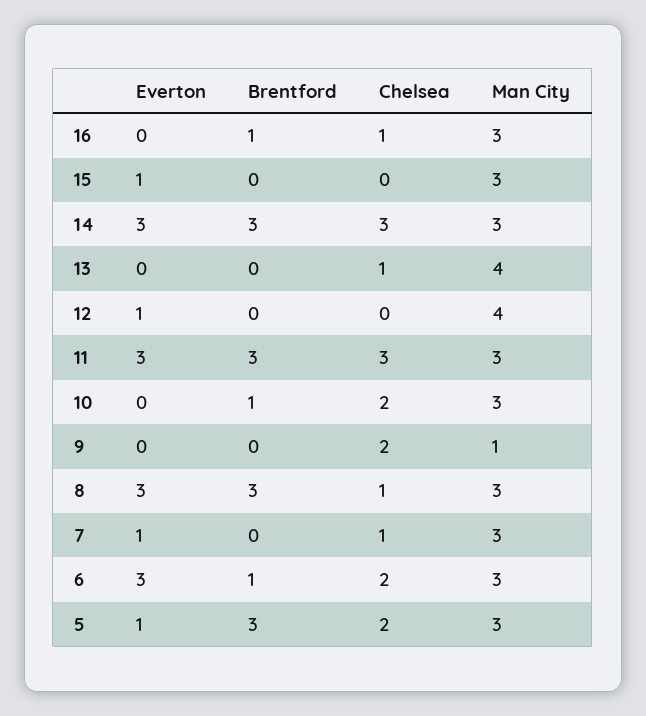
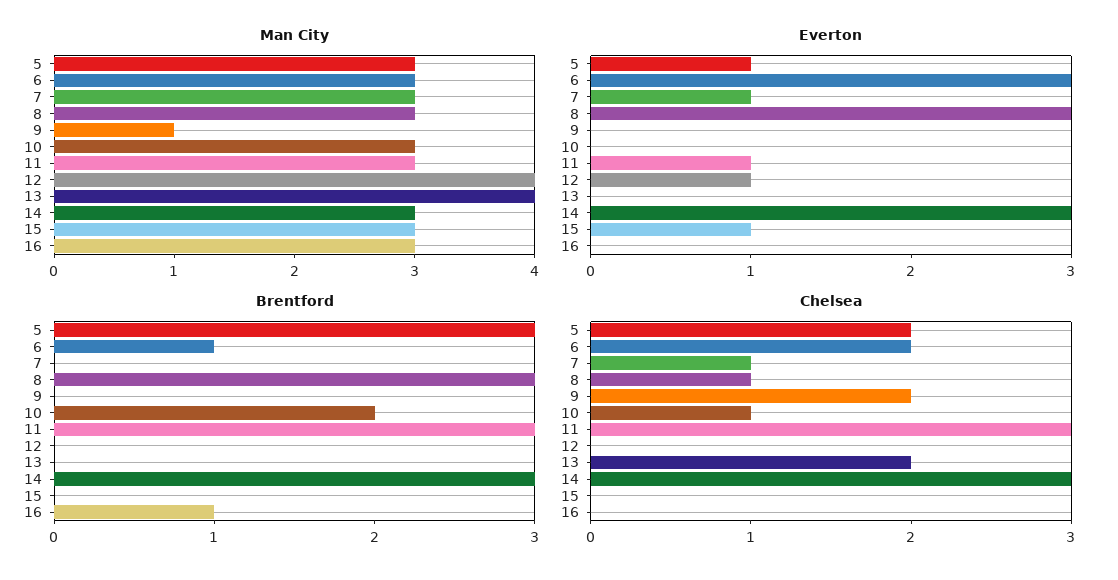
  {
    "Everton": {
      "16": 0,
      "15": 1,
      "14": 3,
      "13": 0,
      "12": 1,
-     "11": 3,
+     "11": 1,
      "10": 0,
      "9": 0,
      "8": 3,
      "7": 1,
      "6": 3,
      "5": 1
    },
    "Brentford": {
      "16": 1,
      "15": 0,
      "14": 3,
      "13": 0,
      "12": 0,
      "11": 3,
-     "10": 1,
+     "10": 2,
      "9": 0,
      "8": 3,
      "7": 0,
      "6": 1,
      "5": 3
    },
    "Chelsea": {
-     "16": 1,
+     "16": 0,
      "15": 0,
      "14": 3,
-     "13": 1,
+     "13": 2,
      "12": 0,
      "11": 3,
-     "10": 2,
+     "10": 1,
      "9": 2,
      "8": 1,
      "7": 1,
      "6": 2,
      "5": 2
    },
    "Man City": {
      "16": 3,
      "15": 3,
      "14": 3,
      "13": 4,
      "12": 4,
      "11": 3,
      "10": 3,
      "9": 1,
      "8": 3,
      "7": 3,
      "6": 3,
      "5": 3
    }
  }

